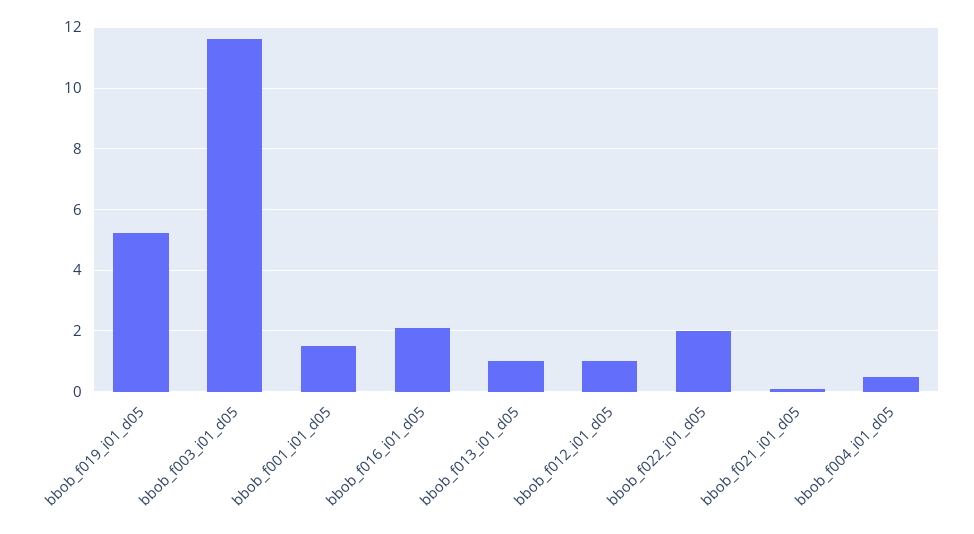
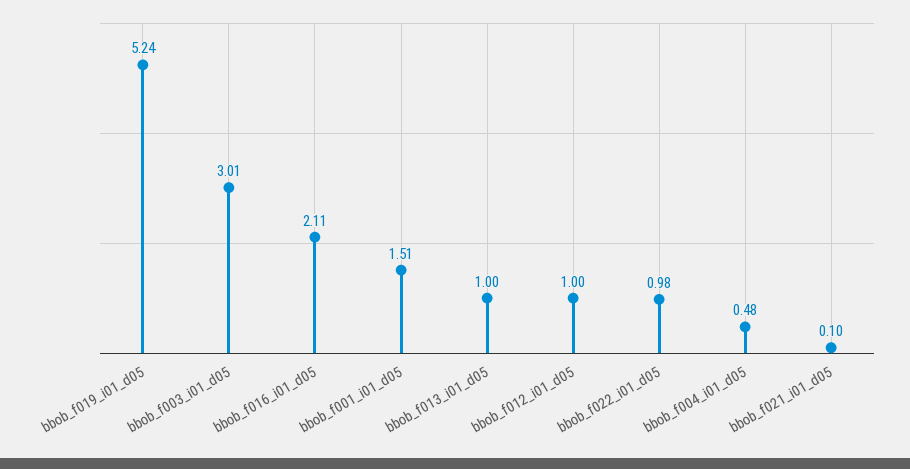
  {
    "bbob_f019_i01_d05": 5.24,
-   "bbob_f003_i01_d05": 11.6,
+   "bbob_f003_i01_d05": 3.01,
    "bbob_f001_i01_d05": 1.51,
    "bbob_f016_i01_d05": 2.11,
    "bbob_f013_i01_d05": 1,
    "bbob_f012_i01_d05": 1,
-   "bbob_f022_i01_d05": 2,
+   "bbob_f022_i01_d05": 0.98,
    "bbob_f021_i01_d05": 0.1,
    "bbob_f004_i01_d05": 0.48
  }

